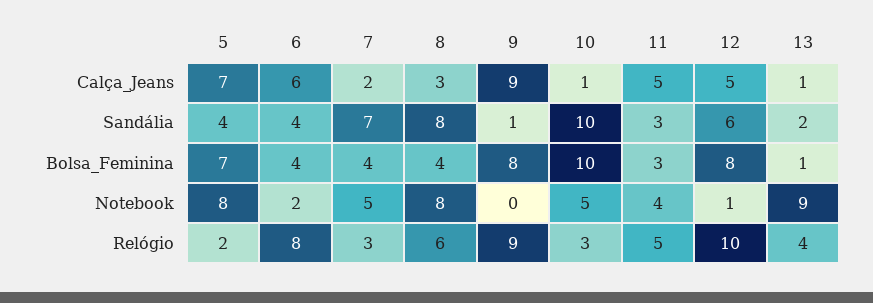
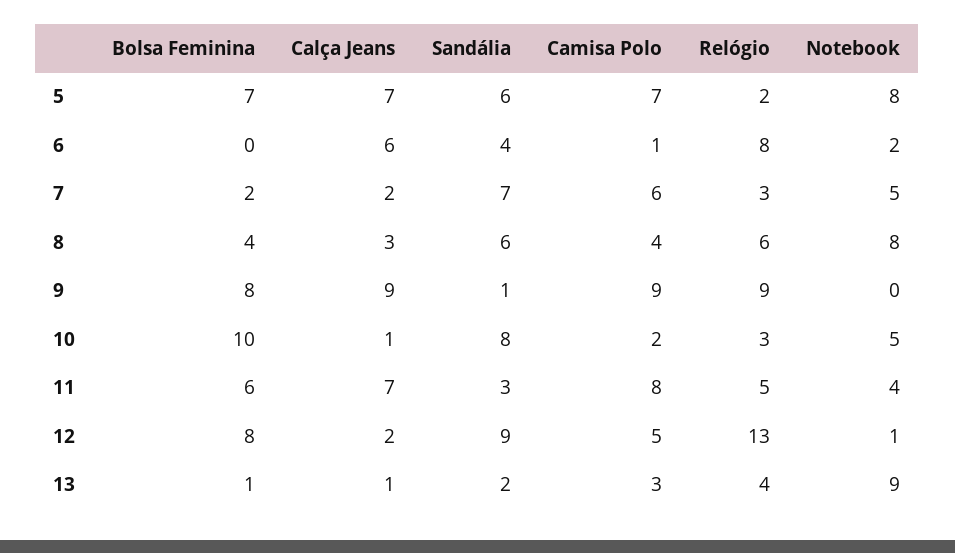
  {
    "5": {
      "Calça_Jeans": 7,
-     "Sandália": 4,
+     "Sandália": 6,
      "Bolsa_Feminina": 7,
      "Notebook": 8,
-     "Relógio": 2
+     "Relógio": 2,
+     "Camisa Polo": 7
    },
    "6": {
      "Calça_Jeans": 6,
      "Sandália": 4,
-     "Bolsa_Feminina": 4,
+     "Bolsa_Feminina": 0,
      "Notebook": 2,
-     "Relógio": 8
+     "Relógio": 8,
+     "Camisa Polo": 1
    },
    "7": {
      "Calça_Jeans": 2,
      "Sandália": 7,
-     "Bolsa_Feminina": 4,
+     "Bolsa_Feminina": 2,
      "Notebook": 5,
-     "Relógio": 3
+     "Relógio": 3,
+     "Camisa Polo": 6
    },
    "8": {
      "Calça_Jeans": 3,
-     "Sandália": 8,
+     "Sandália": 6,
      "Bolsa_Feminina": 4,
      "Notebook": 8,
-     "Relógio": 6
+     "Relógio": 6,
+     "Camisa Polo": 4
    },
    "9": {
      "Calça_Jeans": 9,
      "Sandália": 1,
      "Bolsa_Feminina": 8,
      "Notebook": 0,
-     "Relógio": 9
+     "Relógio": 9,
+     "Camisa Polo": 9
    },
    "10": {
      "Calça_Jeans": 1,
-     "Sandália": 10,
+     "Sandália": 8,
      "Bolsa_Feminina": 10,
      "Notebook": 5,
-     "Relógio": 3
+     "Relógio": 3,
+     "Camisa Polo": 2
    },
    "11": {
-     "Calça_Jeans": 5,
+     "Calça_Jeans": 7,
      "Sandália": 3,
-     "Bolsa_Feminina": 3,
+     "Bolsa_Feminina": 6,
      "Notebook": 4,
-     "Relógio": 5
+     "Relógio": 5,
+     "Camisa Polo": 8
    },
    "12": {
-     "Calça_Jeans": 5,
+     "Calça_Jeans": 2,
-     "Sandália": 6,
+     "Sandália": 9,
      "Bolsa_Feminina": 8,
      "Notebook": 1,
-     "Relógio": 10
+     "Relógio": 13,
+     "Camisa Polo": 5
    },
    "13": {
      "Calça_Jeans": 1,
      "Sandália": 2,
      "Bolsa_Feminina": 1,
      "Notebook": 9,
-     "Relógio": 4
+     "Relógio": 4,
+     "Camisa Polo": 3
    }
  }

